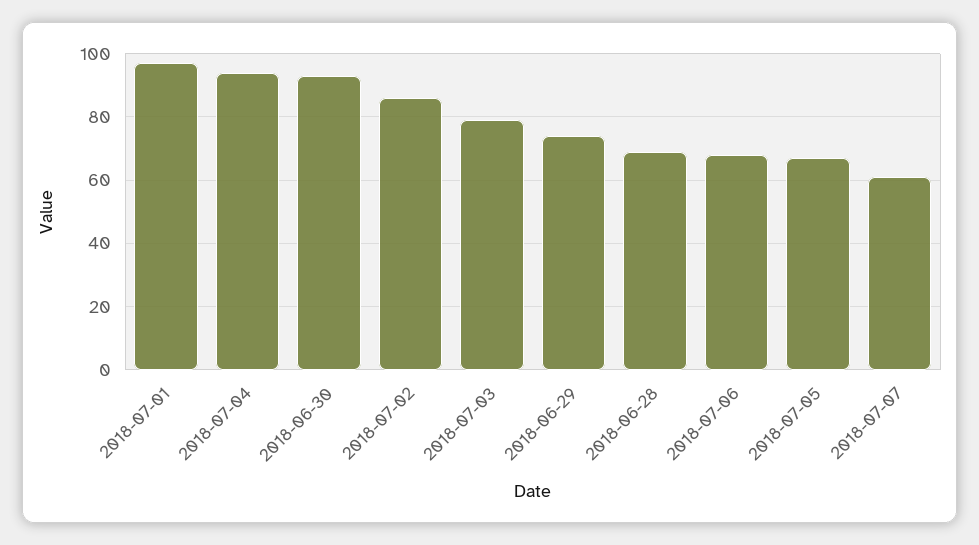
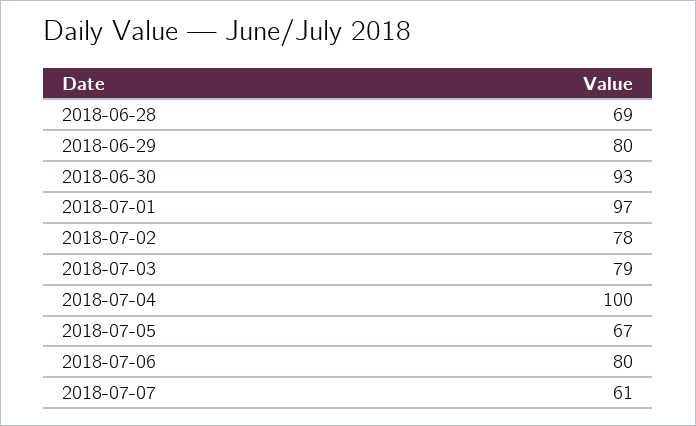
  {
    "2018-07-01": 97,
-   "2018-07-04": 94,
+   "2018-07-04": 100,
    "2018-06-30": 93,
-   "2018-07-02": 86,
+   "2018-07-02": 78,
    "2018-07-03": 79,
-   "2018-06-29": 74,
+   "2018-06-29": 80,
    "2018-06-28": 69,
-   "2018-07-06": 68,
+   "2018-07-06": 80,
    "2018-07-05": 67,
    "2018-07-07": 61
  }

